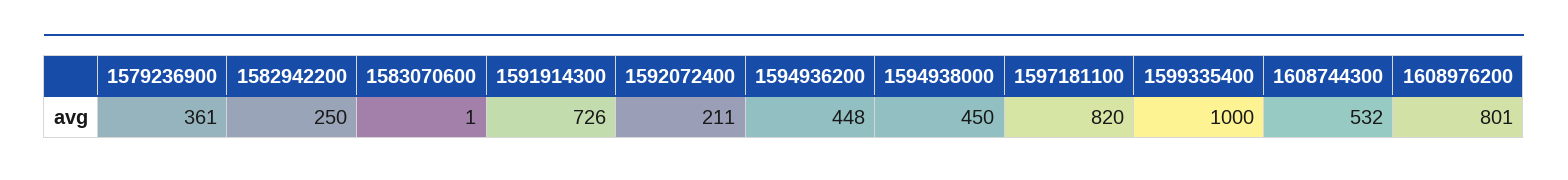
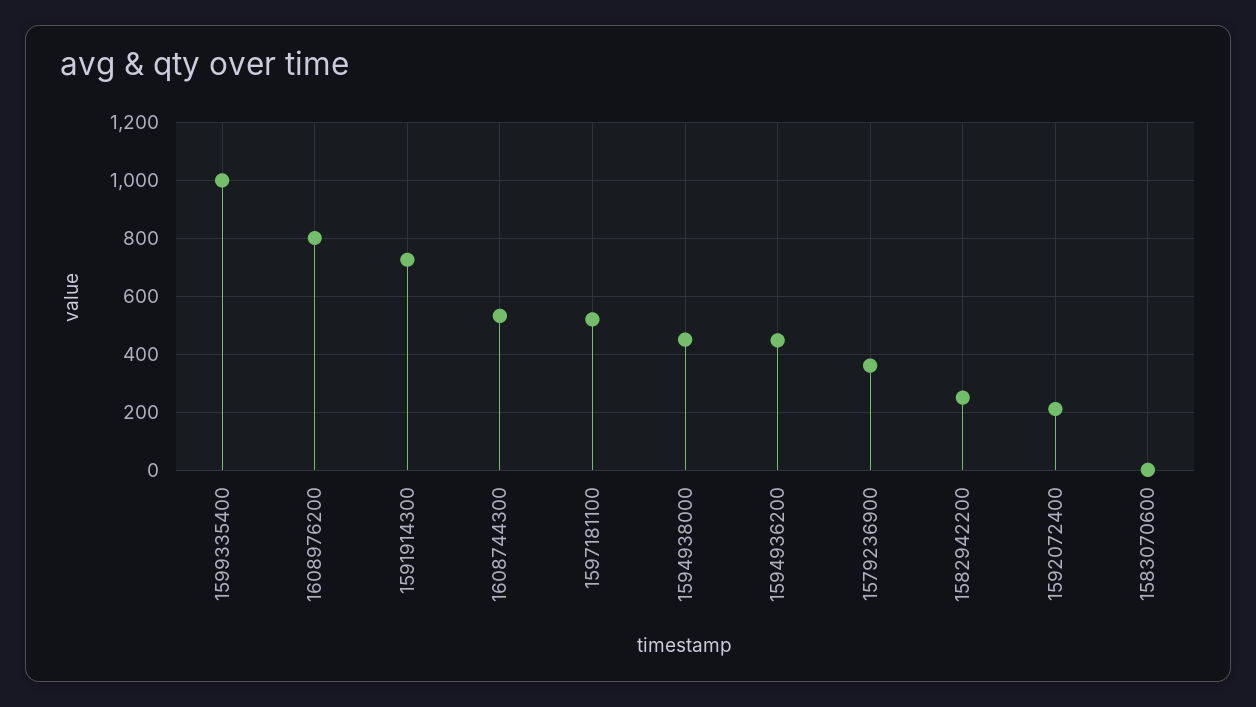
  {
    "1579236900": 361,
    "1582942200": 250,
    "1583070600": 1,
    "1591914300": 726,
    "1592072400": 211,
    "1594936200": 448,
    "1594938000": 450,
-   "1597181100": 820,
+   "1597181100": 525,
    "1599335400": 1000,
    "1608744300": 532,
    "1608976200": 801
  }

